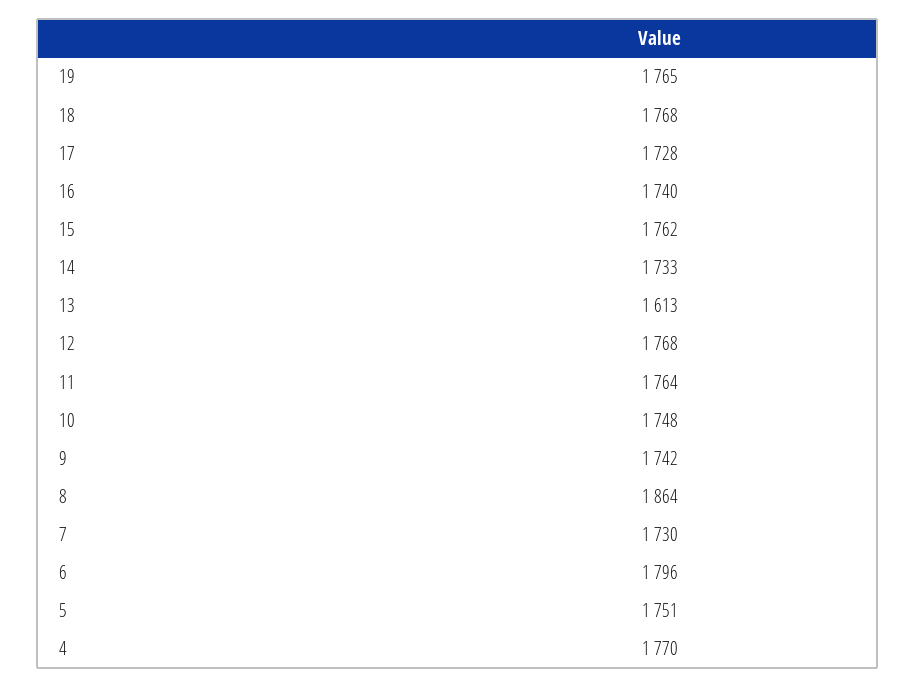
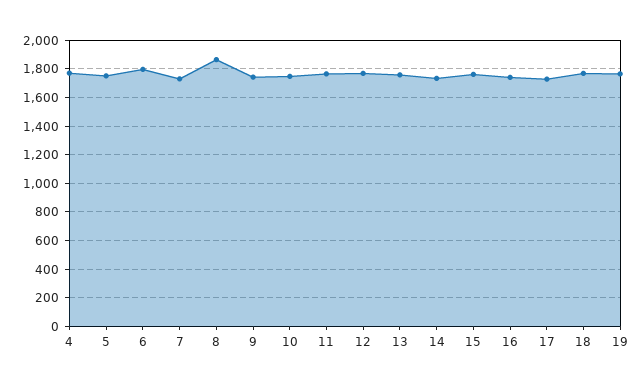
  {
    "19": 1765,
    "18": 1768,
    "17": 1728,
    "16": 1740,
    "15": 1762,
    "14": 1733,
-   "13": 1613,
+   "13": 1750,
    "12": 1768,
    "11": 1764,
    "10": 1748,
    "9": 1742,
    "8": 1864,
    "7": 1730,
    "6": 1796,
    "5": 1751,
    "4": 1770
  }

